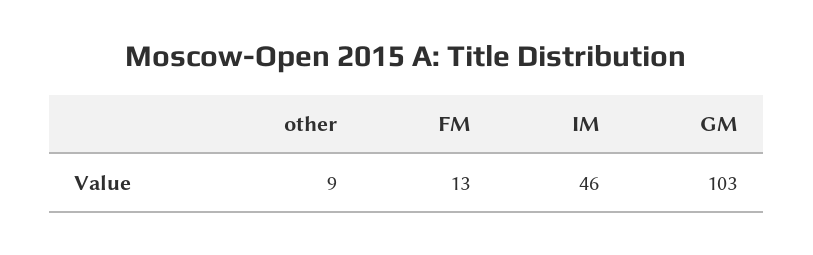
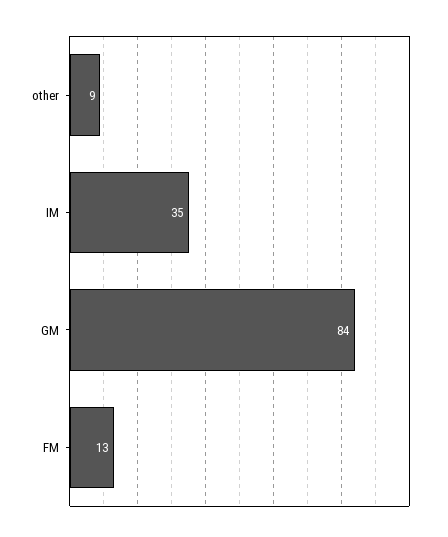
  {
    "other": 9,
    "FM": 13,
-   "IM": 46,
+   "IM": 35,
-   "GM": 103
+   "GM": 84
  }

